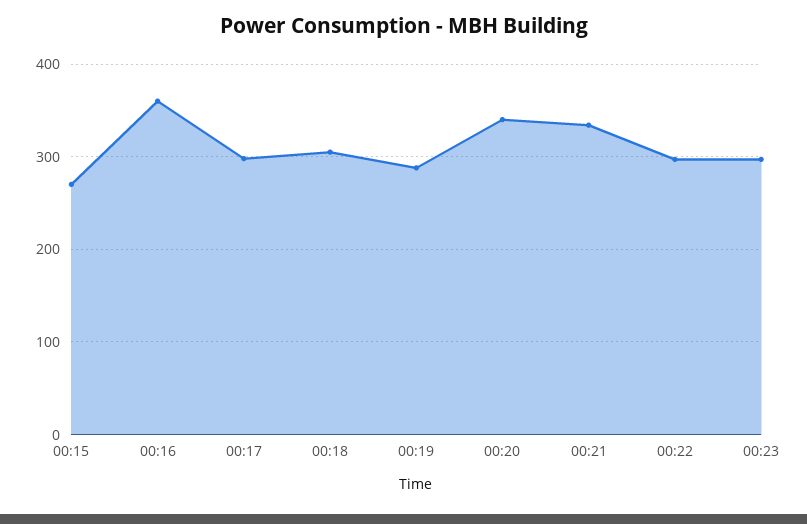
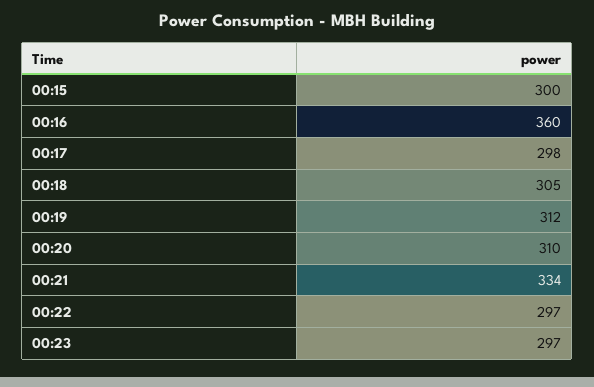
  {
-   "00:15": 270,
+   "00:15": 300,
    "00:16": 360,
    "00:17": 298,
    "00:18": 305,
-   "00:19": 290,
+   "00:19": 312,
-   "00:20": 340,
+   "00:20": 310,
    "00:21": 334,
    "00:22": 297,
    "00:23": 297
  }

